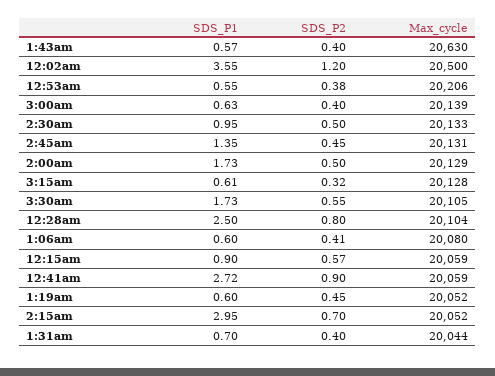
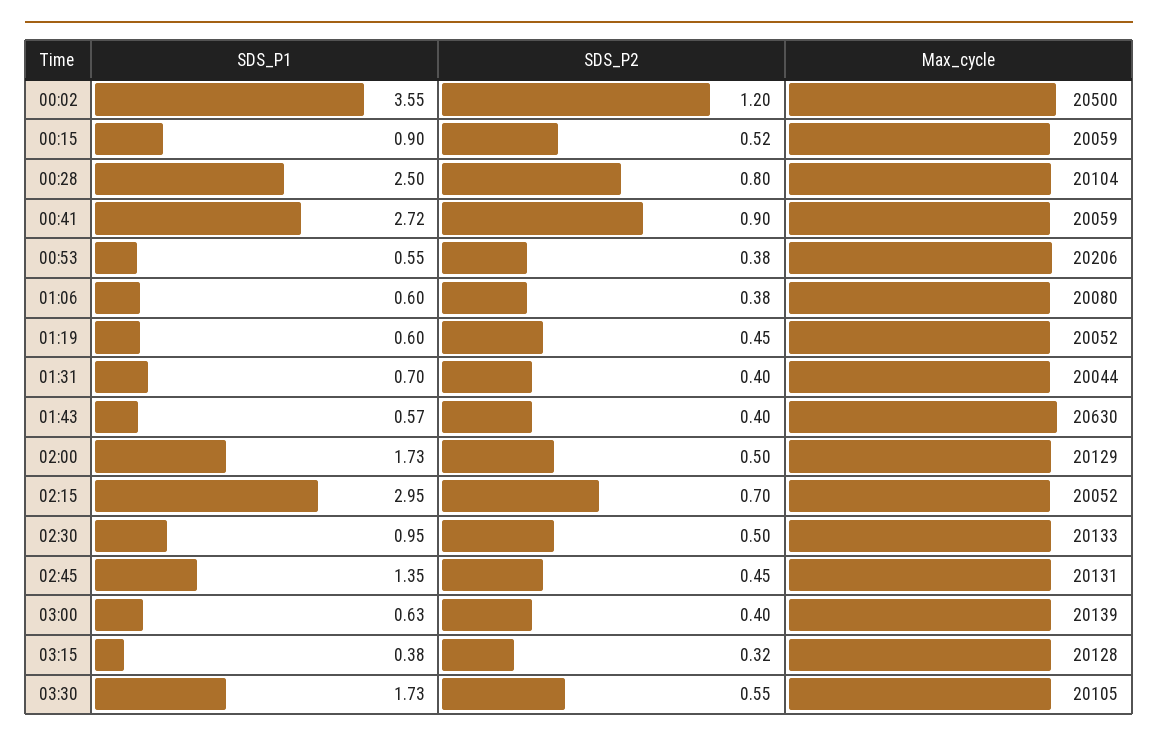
  {
    "SDS_P1": {
      "1:43am": 0.57,
      "12:02am": 3.55,
      "12:53am": 0.55,
      "3:00am": 0.63,
      "2:30am": 0.95,
      "2:45am": 1.35,
      "2:00am": 1.73,
-     "3:15am": 0.61,
+     "3:15am": 0.38,
      "3:30am": 1.73,
      "12:28am": 2.5,
      "1:06am": 0.6,
      "12:15am": 0.9,
      "12:41am": 2.72,
      "1:19am": 0.6,
      "2:15am": 2.95,
      "1:31am": 0.7
    },
    "SDS_P2": {
      "1:43am": 0.4,
      "12:02am": 1.2,
      "12:53am": 0.38,
      "3:00am": 0.4,
      "2:30am": 0.5,
      "2:45am": 0.45,
      "2:00am": 0.5,
      "3:15am": 0.32,
      "3:30am": 0.55,
      "12:28am": 0.8,
-     "1:06am": 0.41,
+     "1:06am": 0.38,
-     "12:15am": 0.57,
+     "12:15am": 0.52,
      "12:41am": 0.9,
      "1:19am": 0.45,
      "2:15am": 0.7,
      "1:31am": 0.4
    },
    "Max_cycle": {
      "1:43am": 20630,
      "12:02am": 20500,
      "12:53am": 20206,
      "3:00am": 20139,
      "2:30am": 20133,
      "2:45am": 20131,
      "2:00am": 20129,
      "3:15am": 20128,
      "3:30am": 20105,
      "12:28am": 20104,
      "1:06am": 20080,
      "12:15am": 20059,
      "12:41am": 20059,
      "1:19am": 20052,
      "2:15am": 20052,
      "1:31am": 20044
    }
  }

